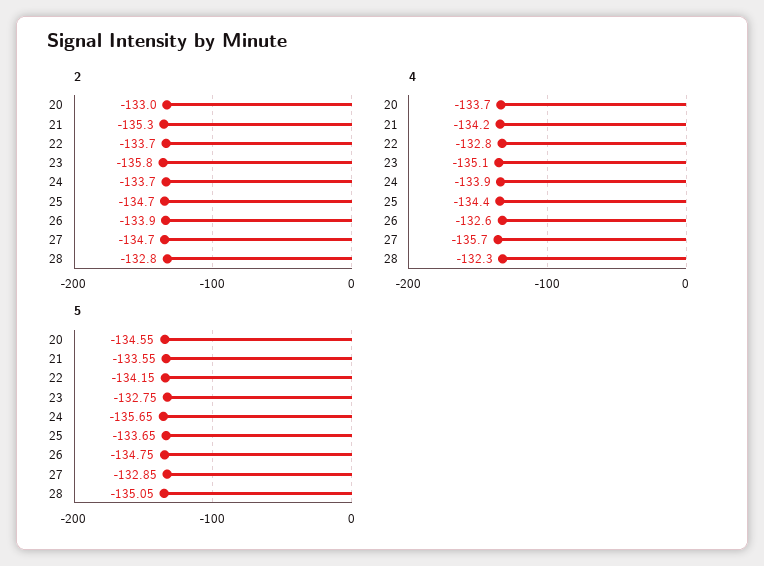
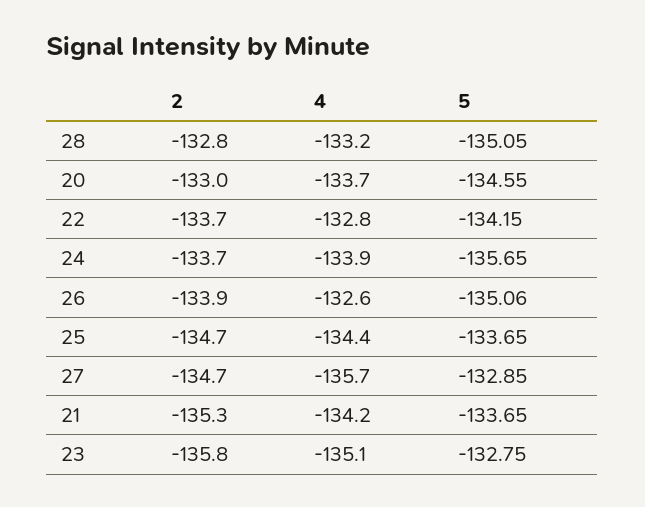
  {
    "2": {
      "20": -133,
      "21": -135.3,
      "22": -133.7,
      "23": -135.8,
      "24": -133.7,
      "25": -134.7,
      "26": -133.9,
      "27": -134.7,
      "28": -132.8
    },
    "4": {
      "20": -133.7,
      "21": -134.2,
      "22": -132.8,
      "23": -135.1,
      "24": -133.9,
      "25": -134.4,
      "26": -132.6,
      "27": -135.7,
-     "28": -132.3
+     "28": -133.2
    },
    "5": {
      "20": -134.55,
-     "21": -133.55,
+     "21": -133.65,
      "22": -134.15,
      "23": -132.75,
      "24": -135.65,
      "25": -133.65,
-     "26": -134.75,
+     "26": -135.06,
      "27": -132.85,
      "28": -135.05
    }
  }

